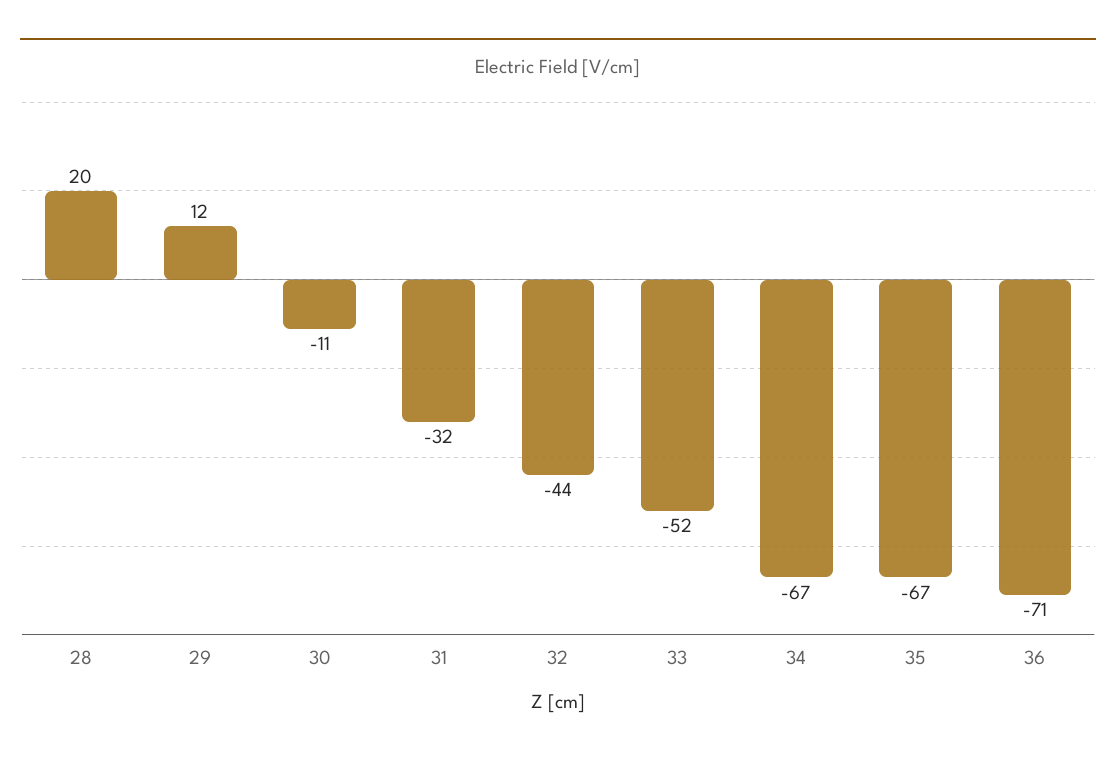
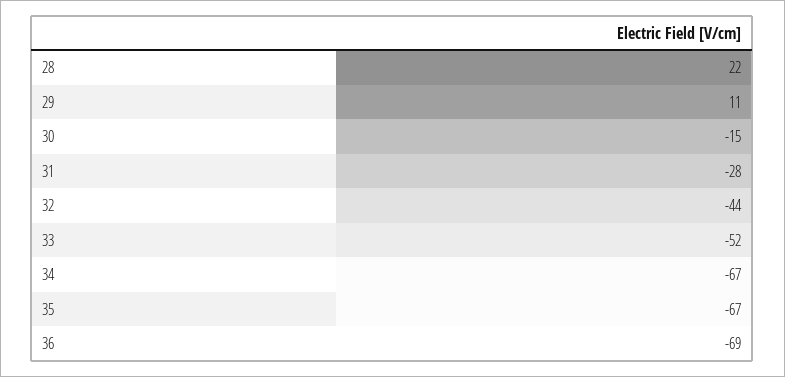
  {
-   "28": 20,
+   "28": 22,
-   "29": 12,
+   "29": 11,
-   "30": -11,
+   "30": -15,
-   "31": -32,
+   "31": -28,
    "32": -44,
    "33": -52,
    "34": -67,
    "35": -67,
-   "36": -71
+   "36": -69
  }

